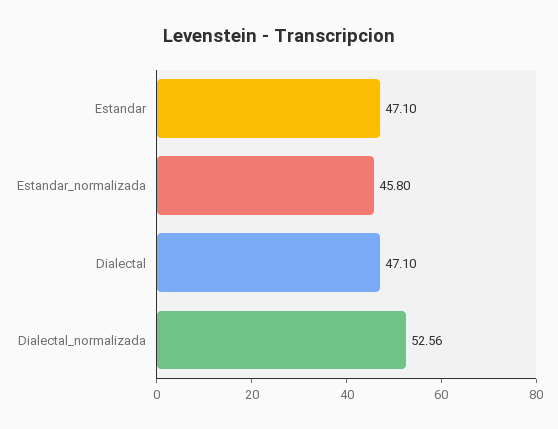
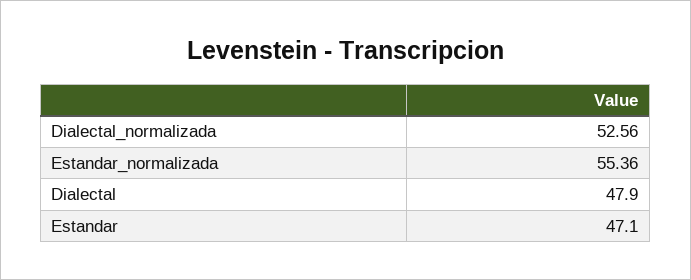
  {
    "Estandar": 47.1,
-   "Estandar_normalizada": 45.8,
+   "Estandar_normalizada": 55.36,
-   "Dialectal": 47.1,
+   "Dialectal": 47.9,
    "Dialectal_normalizada": 52.56
  }

